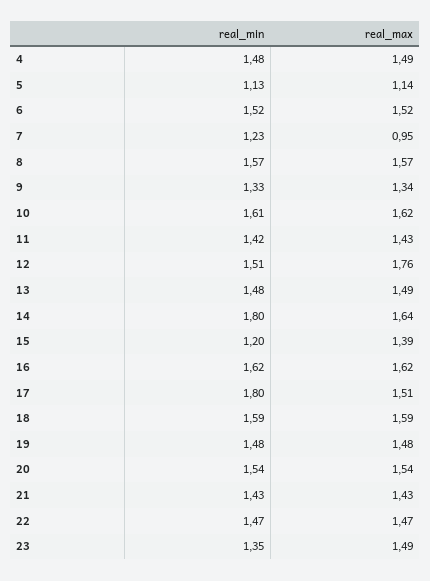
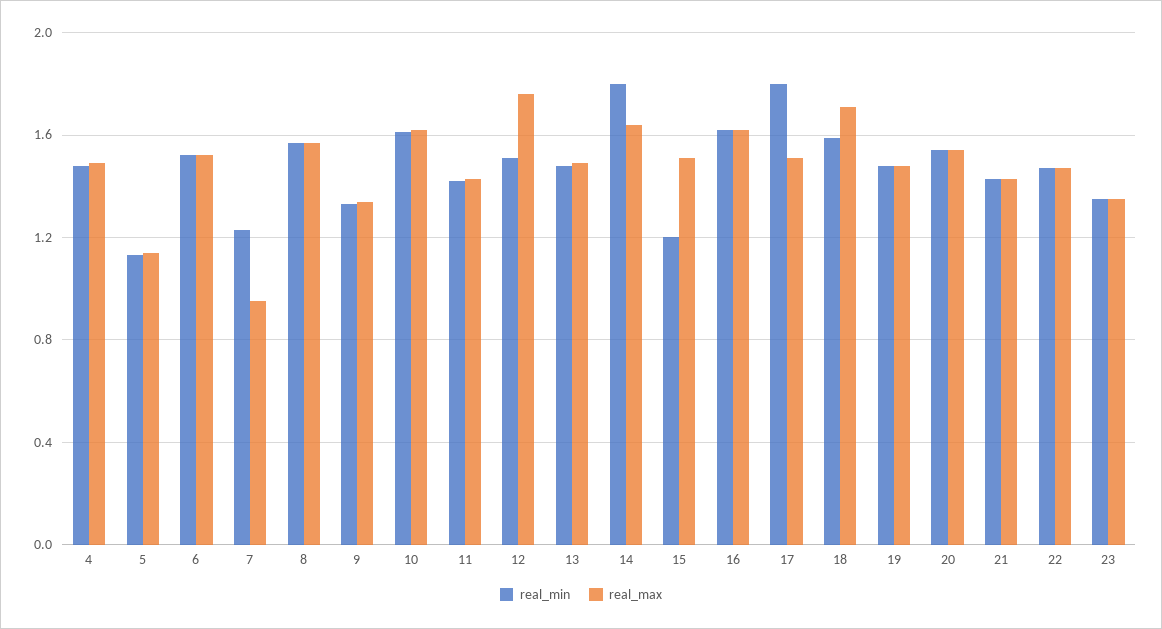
  {
    "real_min": {
      "4": 1.48,
      "5": 1.13,
      "6": 1.52,
      "7": 1.23,
      "8": 1.57,
      "9": 1.33,
      "10": 1.61,
      "11": 1.42,
      "12": 1.51,
      "13": 1.48,
      "14": 1.8,
      "15": 1.2,
      "16": 1.62,
      "17": 1.8,
      "18": 1.59,
      "19": 1.48,
      "20": 1.54,
      "21": 1.43,
      "22": 1.47,
      "23": 1.35
    },
    "real_max": {
      "4": 1.49,
      "5": 1.14,
      "6": 1.52,
      "7": 0.95,
      "8": 1.57,
      "9": 1.34,
      "10": 1.62,
      "11": 1.43,
      "12": 1.76,
      "13": 1.49,
      "14": 1.64,
-     "15": 1.39,
+     "15": 1.5,
      "16": 1.62,
      "17": 1.51,
-     "18": 1.59,
+     "18": 1.7,
      "19": 1.48,
      "20": 1.54,
      "21": 1.43,
      "22": 1.47,
-     "23": 1.49
+     "23": 1.35
    }
  }

